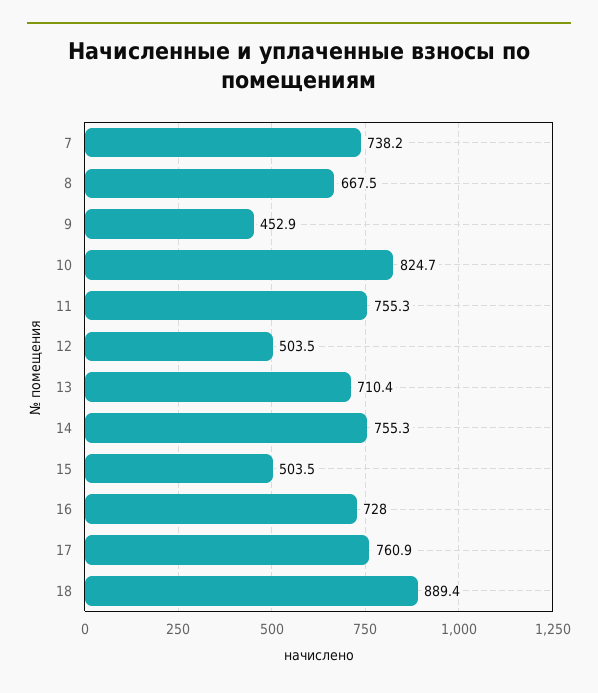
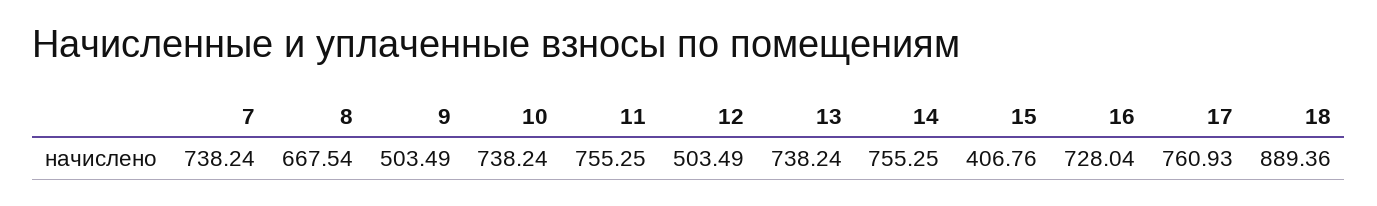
  {
    "7": 738.24,
    "8": 667.54,
-   "9": 452.9,
+   "9": 503.49,
-   "10": 824.7,
+   "10": 738.24,
    "11": 755.25,
    "12": 503.49,
-   "13": 710.4,
+   "13": 738.24,
    "14": 755.25,
-   "15": 503.5,
+   "15": 406.76,
    "16": 728.04,
    "17": 760.93,
    "18": 889.36
  }

